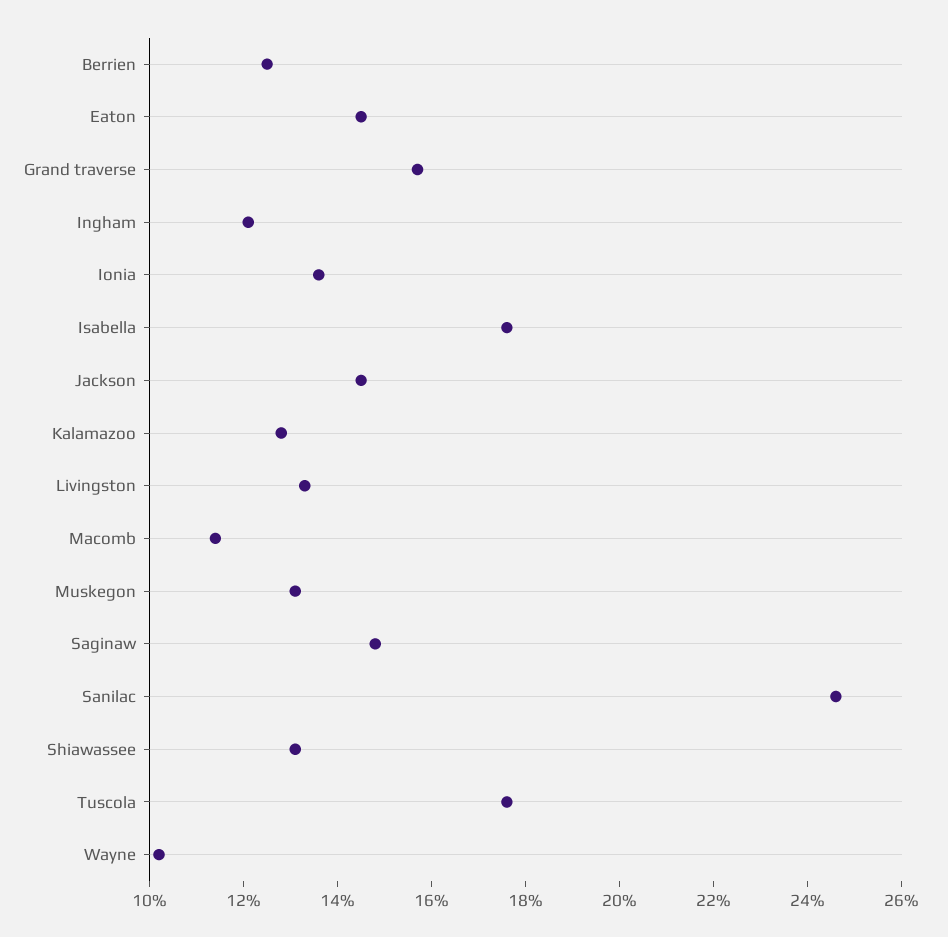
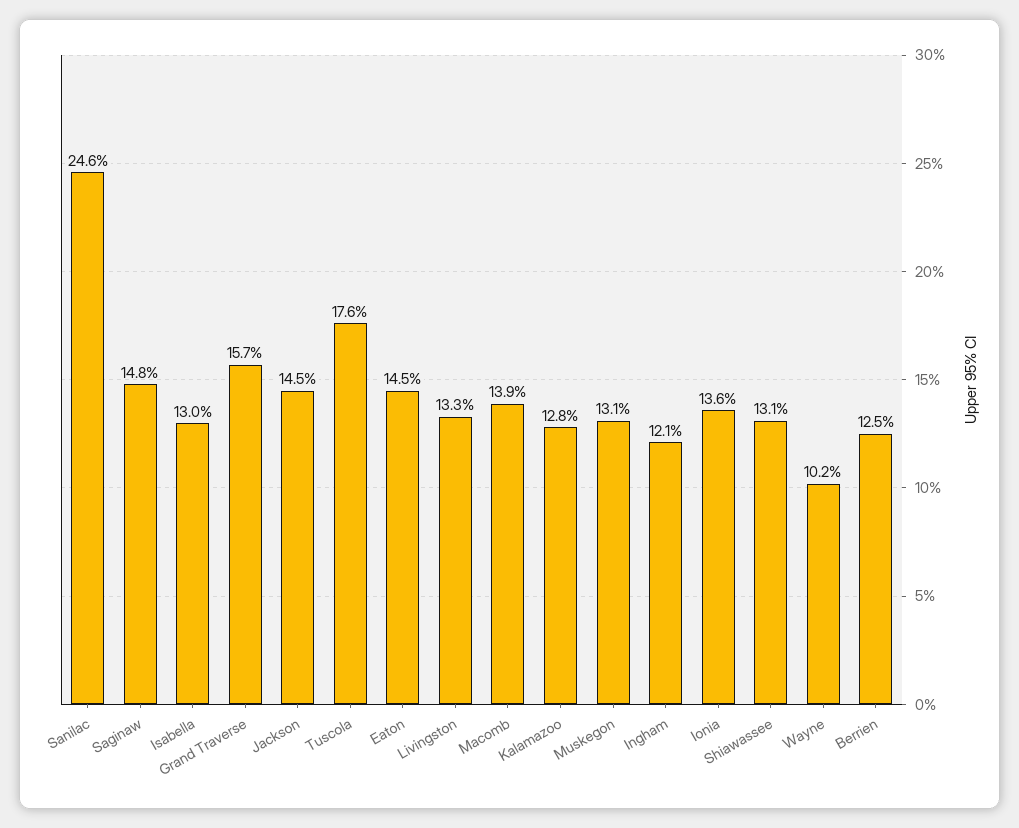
  {
    "Berrien": 12.5,
    "Eaton": 14.5,
    "Grand traverse": 15.7,
    "Ingham": 12.1,
    "Ionia": 13.6,
-   "Isabella": 17.5,
+   "Isabella": 13,
    "Jackson": 14.5,
    "Kalamazoo": 12.8,
    "Livingston": 13.3,
-   "Macomb": 11.5,
+   "Macomb": 13.9,
    "Muskegon": 13.1,
    "Saginaw": 14.8,
    "Sanilac": 24.6,
    "Shiawassee": 13.1,
    "Tuscola": 17.6,
    "Wayne": 10.2
  }

